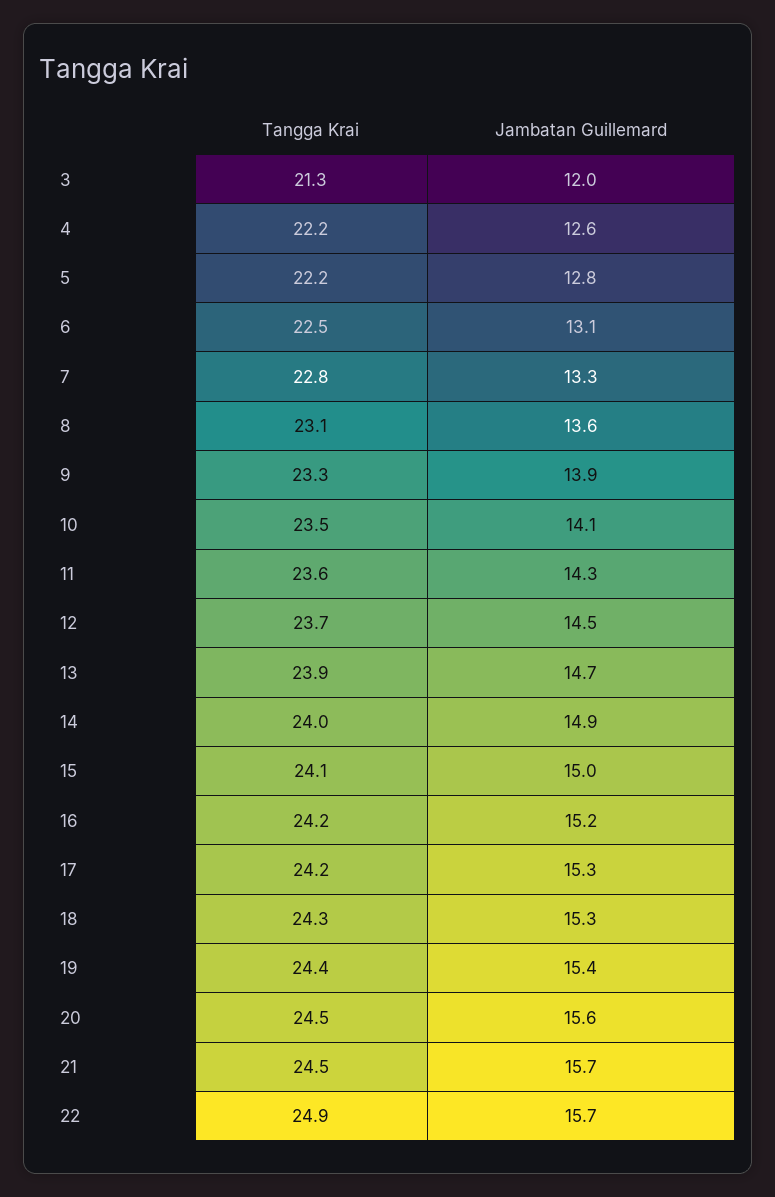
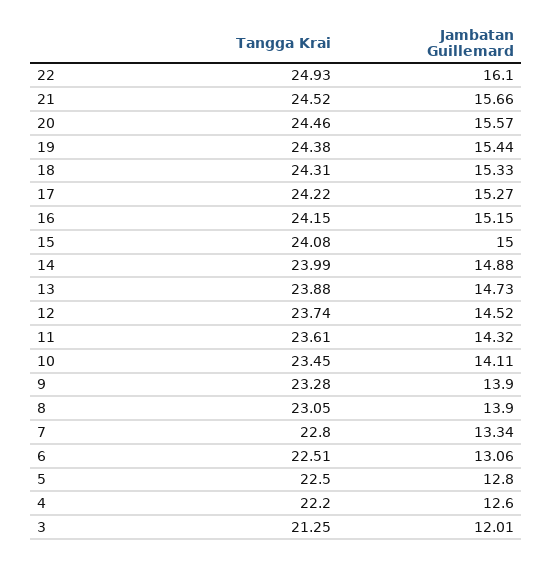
  {
    "Tangga Krai": {
      "3": 21.25,
      "4": 22.2,
-     "5": 22.2,
+     "5": 22.5,
      "6": 22.51,
      "7": 22.8,
      "8": 23.05,
      "9": 23.28,
      "10": 23.45,
      "11": 23.61,
      "12": 23.74,
      "13": 23.88,
      "14": 23.99,
      "15": 24.08,
      "16": 24.15,
      "17": 24.22,
      "18": 24.31,
      "19": 24.38,
      "20": 24.46,
      "21": 24.52,
      "22": 24.93
    },
    "Jambatan Guillemard": {
      "3": 12.01,
      "4": 12.6,
      "5": 12.8,
      "6": 13.06,
      "7": 13.34,
-     "8": 13.6,
+     "8": 13.9,
      "9": 13.9,
      "10": 14.11,
      "11": 14.32,
      "12": 14.52,
      "13": 14.73,
      "14": 14.88,
      "15": 15,
      "16": 15.15,
      "17": 15.27,
      "18": 15.33,
      "19": 15.44,
      "20": 15.57,
      "21": 15.66,
-     "22": 15.7
+     "22": 16.1
    }
  }

